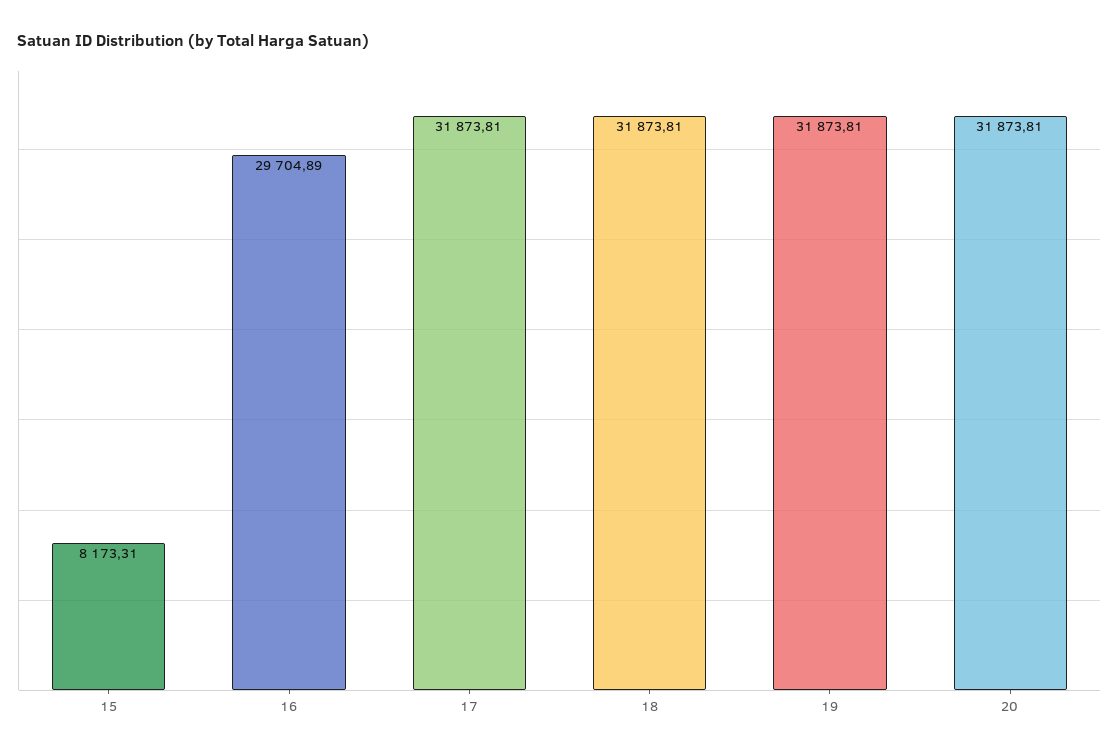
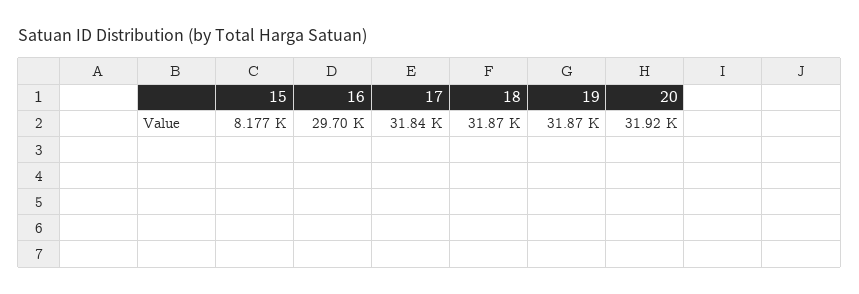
  {
-   "15": 8173.31,
+   "15": 8177,
    "16": 29704.89,
-   "17": 31873.81,
+   "17": 31840,
    "18": 31873.81,
    "19": 31873.81,
-   "20": 31873.81
+   "20": 31920
  }

